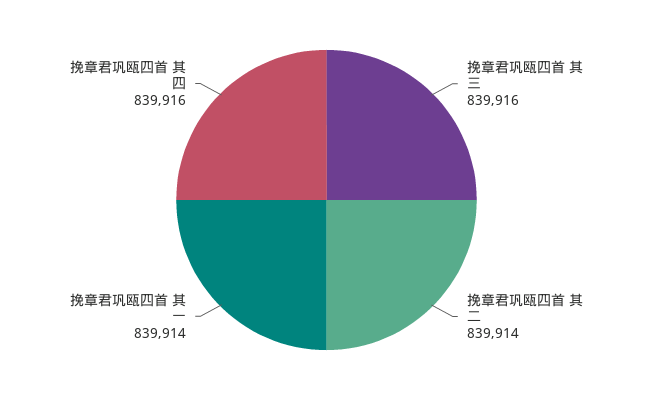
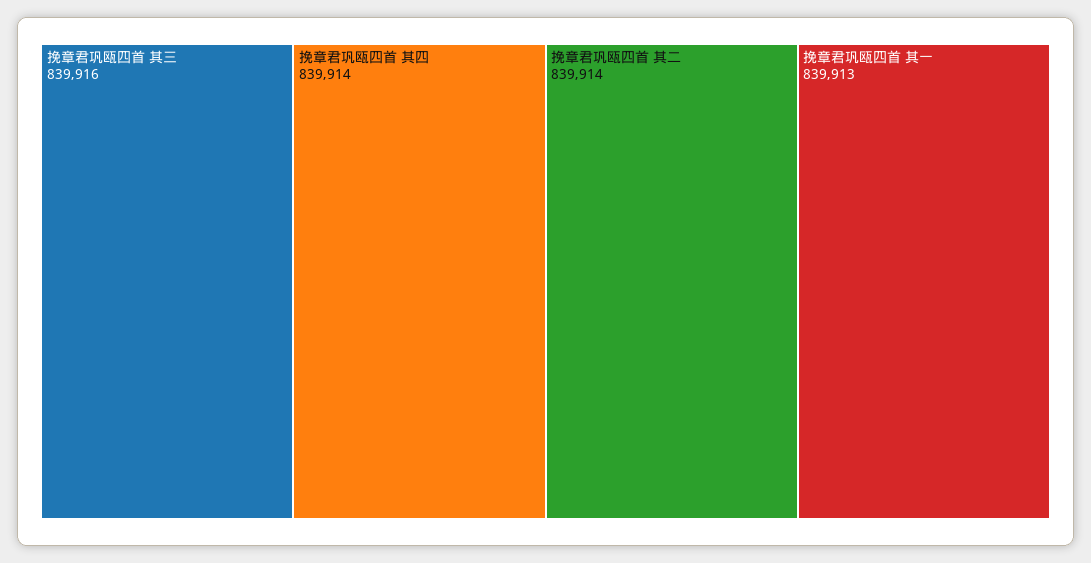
  {
    "挽章君巩瓯四首 其三": 839916,
    "挽章君巩瓯四首 其二": 839914,
-   "挽章君巩瓯四首 其一": 839914,
+   "挽章君巩瓯四首 其一": 839913,
-   "挽章君巩瓯四首 其四": 839916
+   "挽章君巩瓯四首 其四": 839914
  }

